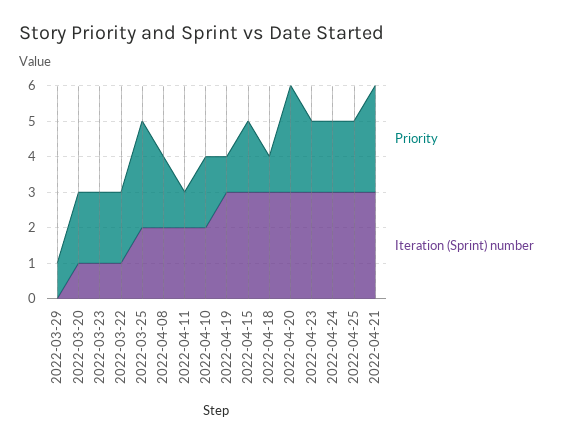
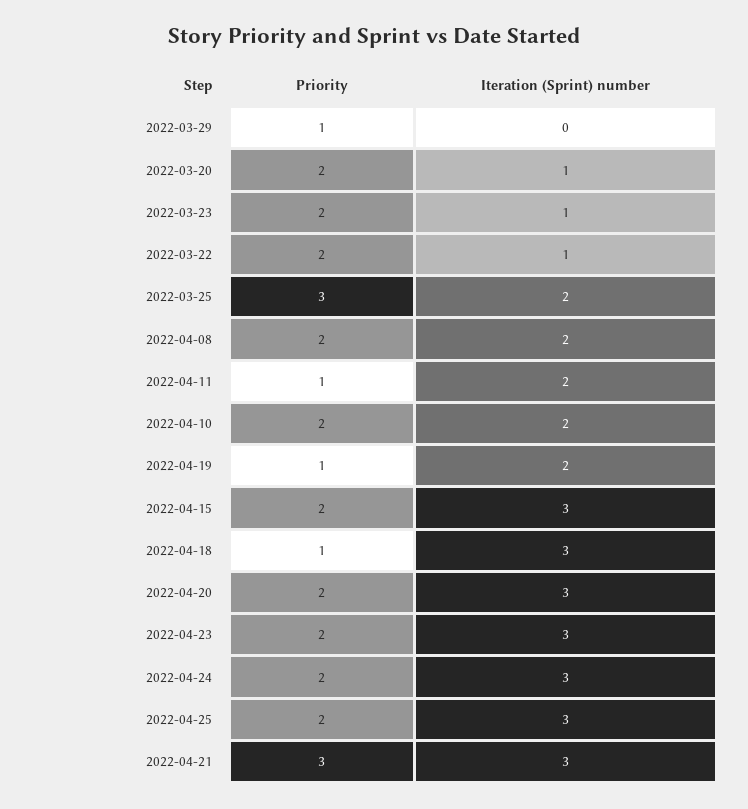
  {
    "Priority": {
      "2022-03-29": 1,
      "2022-03-20": 2,
      "2022-03-23": 2,
      "2022-03-22": 2,
      "2022-03-25": 3,
      "2022-04-08": 2,
      "2022-04-11": 1,
      "2022-04-10": 2,
      "2022-04-19": 1,
      "2022-04-15": 2,
      "2022-04-18": 1,
-     "2022-04-20": 3,
+     "2022-04-20": 2,
      "2022-04-23": 2,
      "2022-04-24": 2,
      "2022-04-25": 2,
      "2022-04-21": 3
    },
    "Iteration (Sprint) number": {
      "2022-03-29": 0,
      "2022-03-20": 1,
      "2022-03-23": 1,
      "2022-03-22": 1,
      "2022-03-25": 2,
      "2022-04-08": 2,
      "2022-04-11": 2,
      "2022-04-10": 2,
-     "2022-04-19": 3,
+     "2022-04-19": 2,
      "2022-04-15": 3,
      "2022-04-18": 3,
      "2022-04-20": 3,
      "2022-04-23": 3,
      "2022-04-24": 3,
      "2022-04-25": 3,
      "2022-04-21": 3
    }
  }

